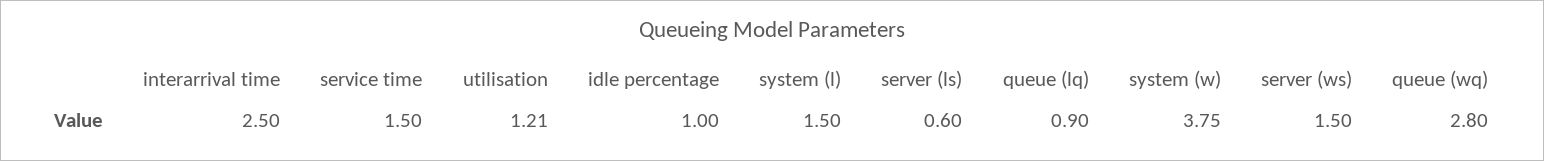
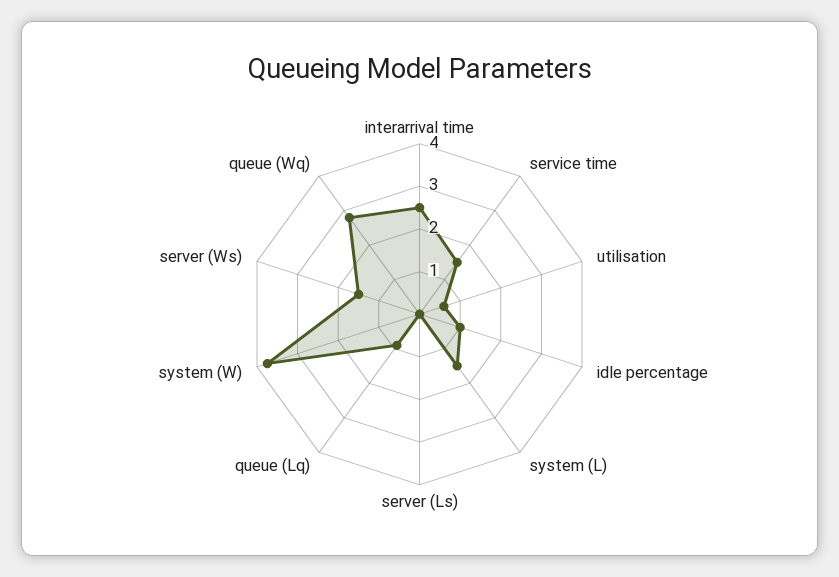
  {
    "interarrival time": 2.5,
    "service time": 1.5,
-   "utilisation": 1.21,
+   "utilisation": 0.6,
    "idle percentage": 1,
    "system (l)": 1.5,
-   "server (ls)": 0.6,
+   "server (ls)": 0,
    "queue (lq)": 0.9,
    "system (w)": 3.75,
    "server (ws)": 1.5,
    "queue (wq)": 2.8
  }

